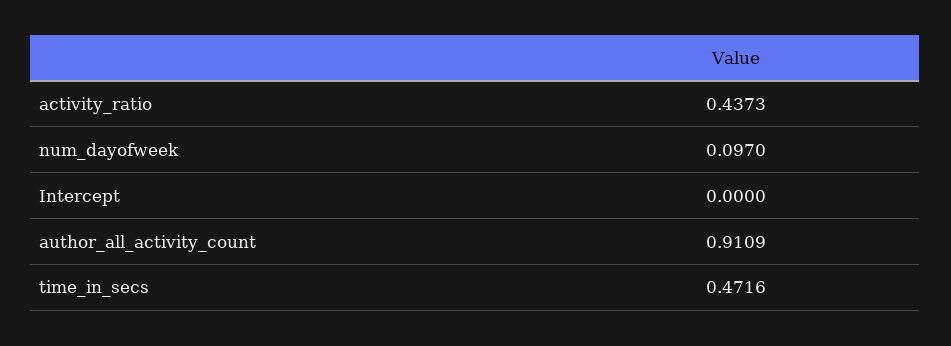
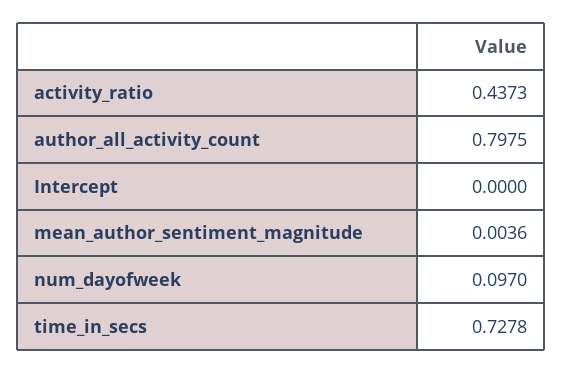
  {
    "activity_ratio": 0.4373,
    "num_dayofweek": 0.097,
    "Intercept": 0,
-   "author_all_activity_count": 0.9109,
+   "author_all_activity_count": 0.7975,
-   "time_in_secs": 0.4716
+   "time_in_secs": 0.7278,
+   "mean_author_sentiment_magnitude": 0.0036
  }

